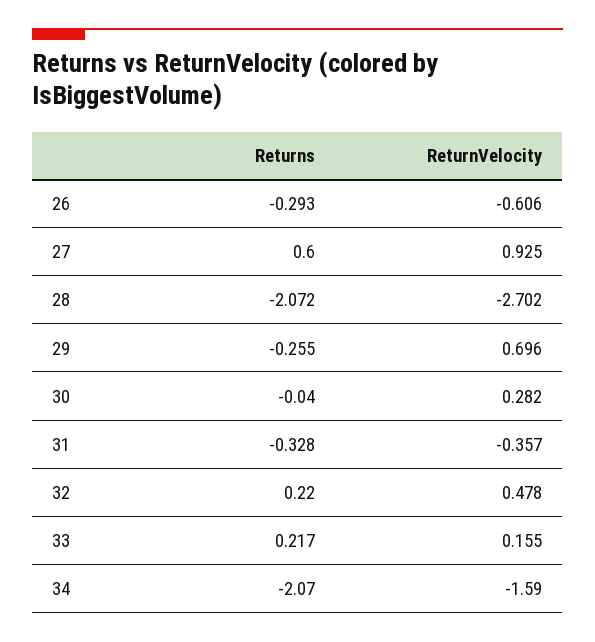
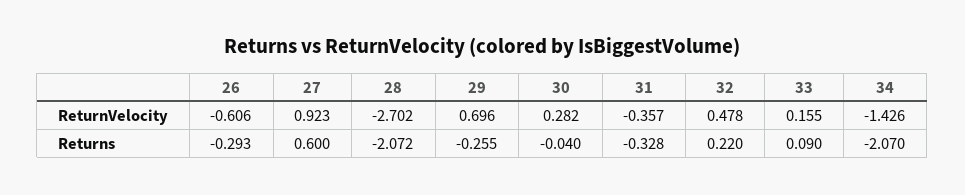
  {
    "Returns": {
      "26": -0.293,
      "27": 0.6,
      "28": -2.072,
      "29": -0.255,
      "30": -0.04,
      "31": -0.328,
      "32": 0.22,
-     "33": 0.217,
+     "33": 0.09,
      "34": -2.07
    },
    "ReturnVelocity": {
      "26": -0.606,
-     "27": 0.925,
+     "27": 0.923,
      "28": -2.702,
      "29": 0.696,
      "30": 0.282,
      "31": -0.357,
      "32": 0.478,
      "33": 0.155,
-     "34": -1.59
+     "34": -1.426
    }
  }

